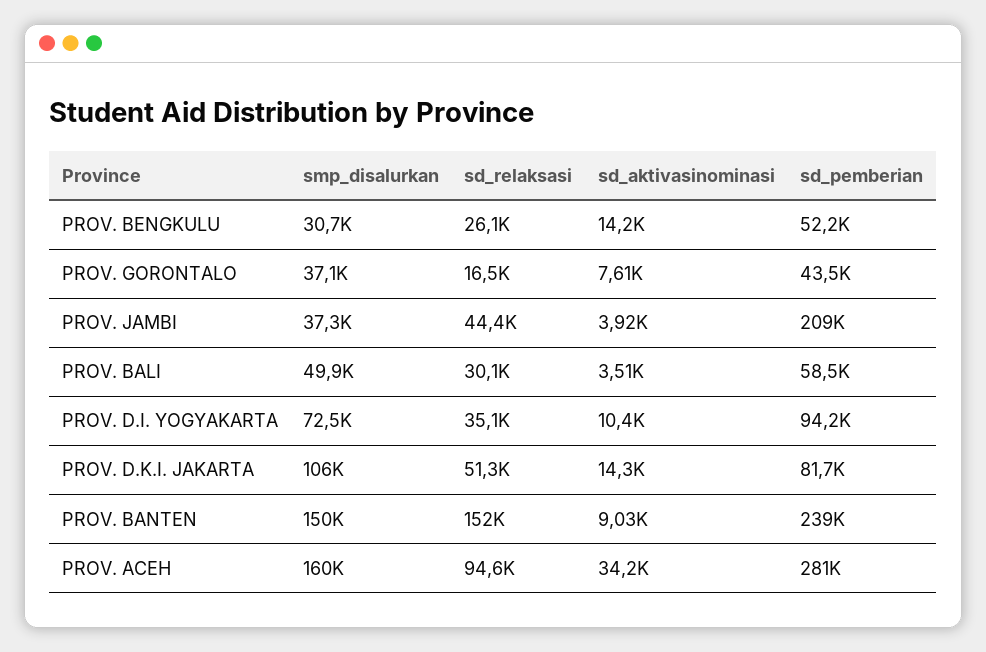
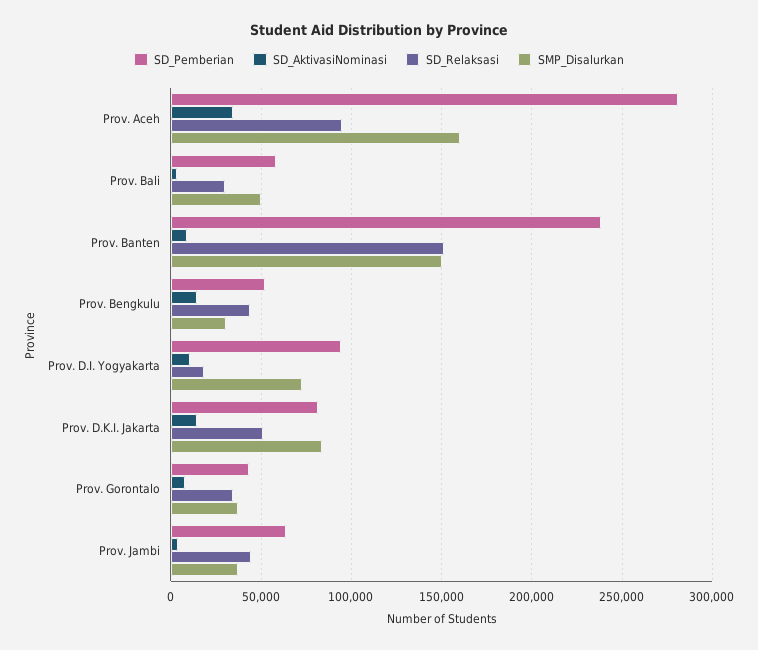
  {
    "smp_disalurkan": {
      "PROV. BENGKULU": 30700,
      "PROV. GORONTALO": 37100,
      "PROV. JAMBI": 37300,
      "PROV. BALI": 49900,
      "PROV. D.I. YOGYAKARTA": 72500,
-     "PROV. D.K.I. JAKARTA": 106000,
+     "PROV. D.K.I. JAKARTA": 85000,
      "PROV. BANTEN": 150000,
      "PROV. ACEH": 160000
    },
    "sd_relaksasi": {
-     "PROV. BENGKULU": 26100,
+     "PROV. BENGKULU": 45000,
-     "PROV. GORONTALO": 16500,
+     "PROV. GORONTALO": 35000,
      "PROV. JAMBI": 44400,
      "PROV. BALI": 30100,
-     "PROV. D.I. YOGYAKARTA": 35100,
+     "PROV. D.I. YOGYAKARTA": 20000,
      "PROV. D.K.I. JAKARTA": 51300,
      "PROV. BANTEN": 152000,
      "PROV. ACEH": 94600
    },
    "sd_aktivasinominasi": {
      "PROV. BENGKULU": 14200,
      "PROV. GORONTALO": 7610,
      "PROV. JAMBI": 3920,
      "PROV. BALI": 3510,
      "PROV. D.I. YOGYAKARTA": 10400,
      "PROV. D.K.I. JAKARTA": 14300,
      "PROV. BANTEN": 9030,
      "PROV. ACEH": 34200
    },
    "sd_pemberian": {
      "PROV. BENGKULU": 52200,
      "PROV. GORONTALO": 43500,
-     "PROV. JAMBI": 209000,
+     "PROV. JAMBI": 65000,
      "PROV. BALI": 58500,
      "PROV. D.I. YOGYAKARTA": 94200,
      "PROV. D.K.I. JAKARTA": 81700,
      "PROV. BANTEN": 239000,
      "PROV. ACEH": 281000
    }
  }

